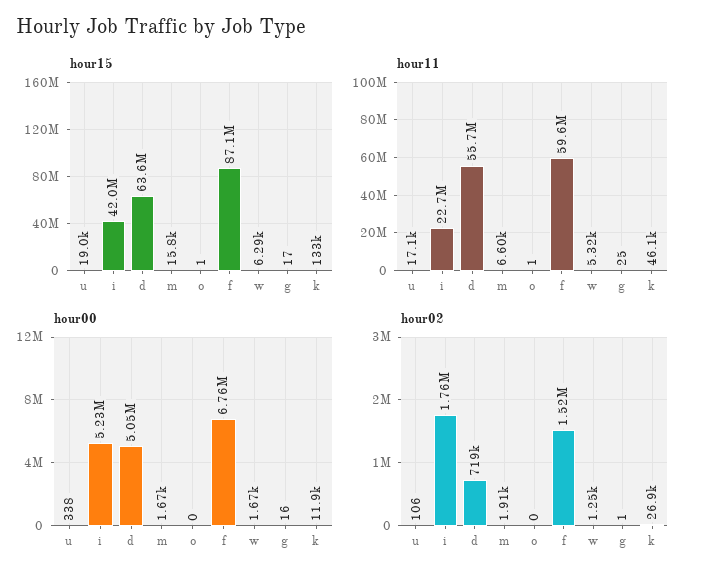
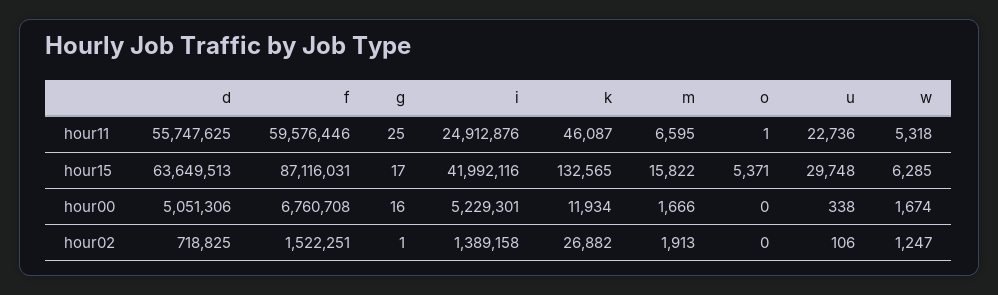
  {
    "hour15": {
-     "u": 19000,
+     "u": 29748,
      "i": 41992116,
      "d": 63649513,
      "m": 15822,
-     "o": 1,
+     "o": 5371,
      "f": 87116031,
      "w": 6285,
      "g": 17,
      "k": 132565
    },
    "hour11": {
-     "u": 17100,
+     "u": 22736,
-     "i": 22700000,
+     "i": 24912876,
      "d": 55747625,
      "m": 6595,
      "o": 1,
      "f": 59576446,
      "w": 5318,
      "g": 25,
      "k": 46087
    },
    "hour00": {
      "u": 338,
      "i": 5229301,
      "d": 5051306,
      "m": 1666,
      "o": 0,
      "f": 6760708,
      "w": 1674,
      "g": 16,
      "k": 11934
    },
    "hour02": {
      "u": 106,
-     "i": 1760000,
+     "i": 1389158,
      "d": 718825,
      "m": 1913,
      "o": 0,
      "f": 1522251,
      "w": 1247,
      "g": 1,
      "k": 26882
    }
  }

